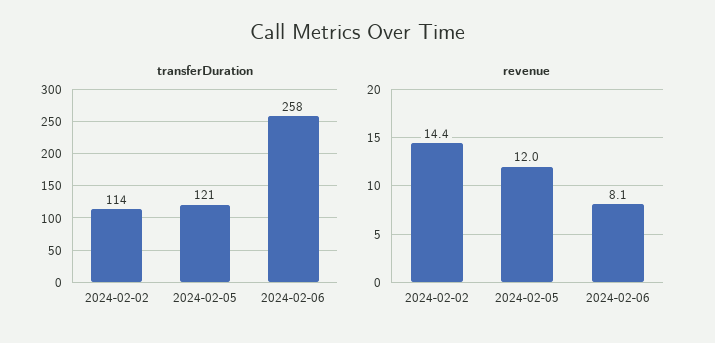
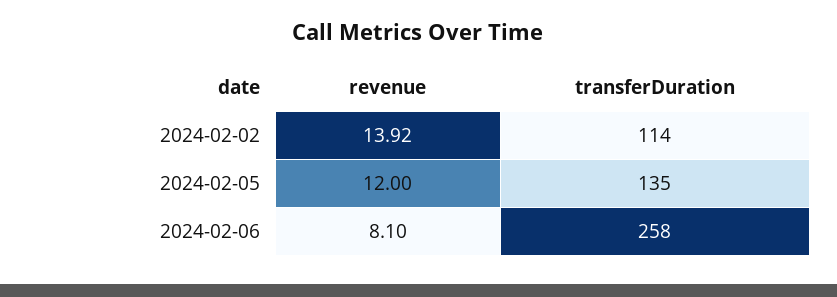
  {
    "transferDuration": {
      "2024-02-02": 114,
-     "2024-02-05": 121,
+     "2024-02-05": 135,
      "2024-02-06": 258
    },
    "revenue": {
-     "2024-02-02": 14.4,
+     "2024-02-02": 13.92,
      "2024-02-05": 12,
      "2024-02-06": 8.1
    }
  }

